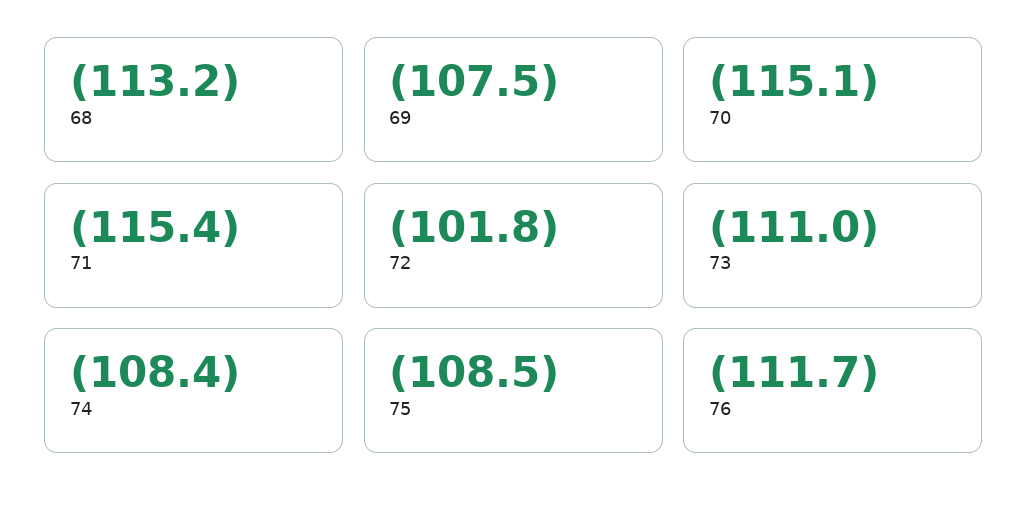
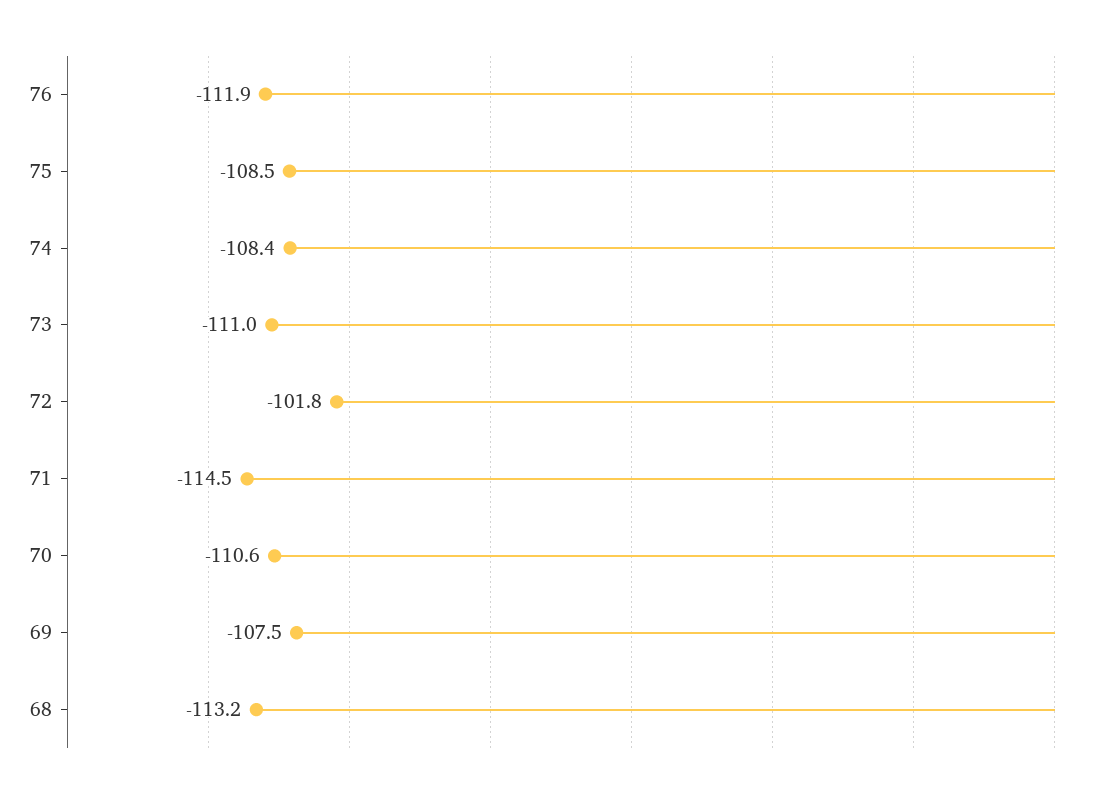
  {
    "68": -113.2,
    "69": -107.5,
-   "70": -115.1,
+   "70": -110.6,
-   "71": -115.4,
+   "71": -114.5,
    "72": -101.8,
    "73": -111,
    "74": -108.4,
    "75": -108.5,
-   "76": -111.7
+   "76": -111.9
  }

